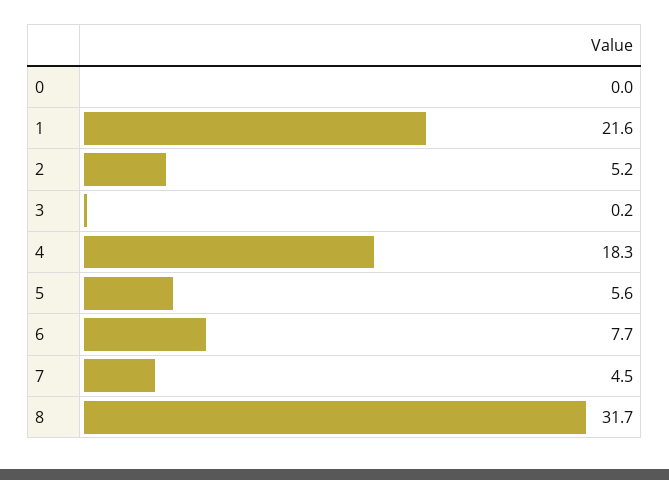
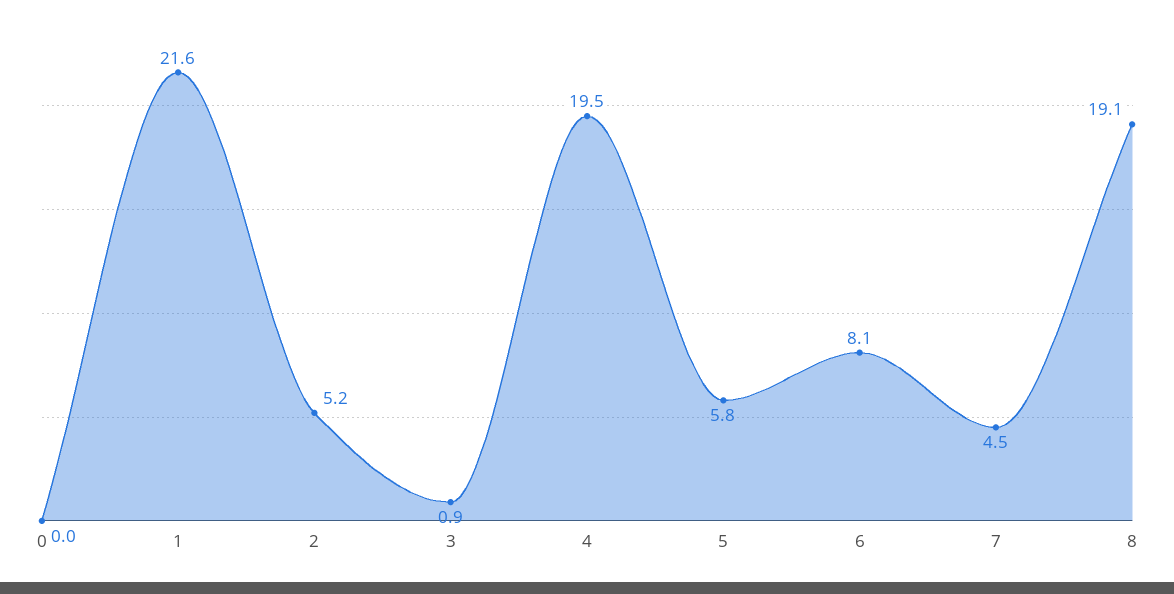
  {
    "0": 0,
    "1": 21.6,
    "2": 5.2,
-   "3": 0.2,
+   "3": 0.9,
-   "4": 18.3,
+   "4": 19.5,
-   "5": 5.6,
+   "5": 5.8,
-   "6": 7.7,
+   "6": 8.1,
    "7": 4.5,
-   "8": 31.7
+   "8": 19.1
  }

